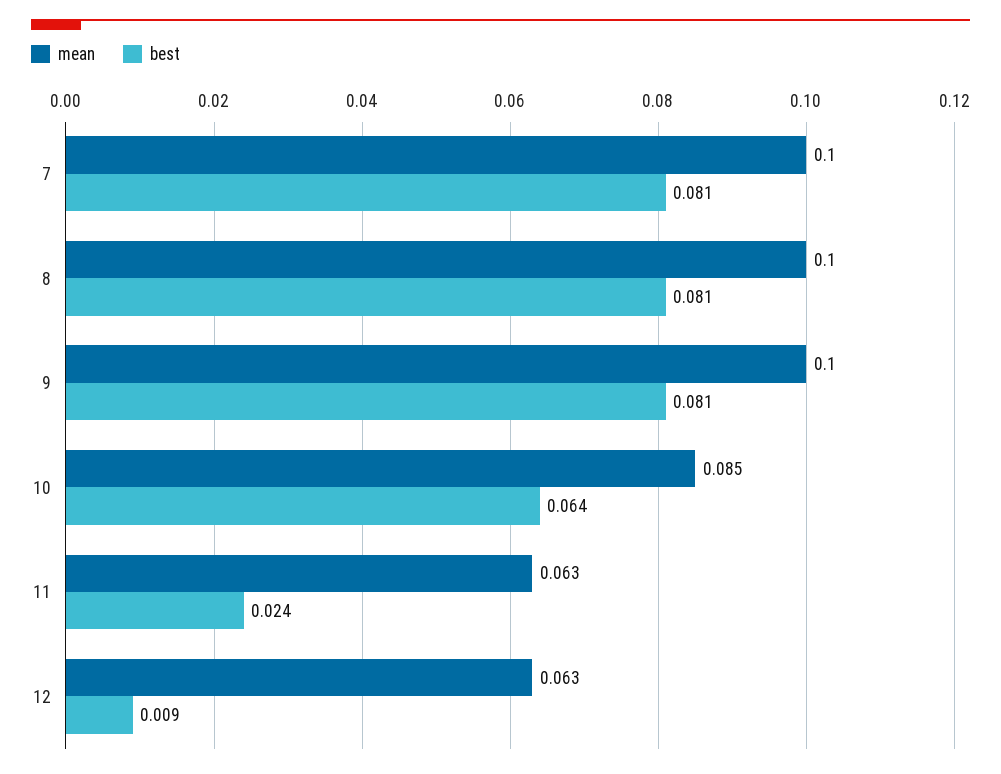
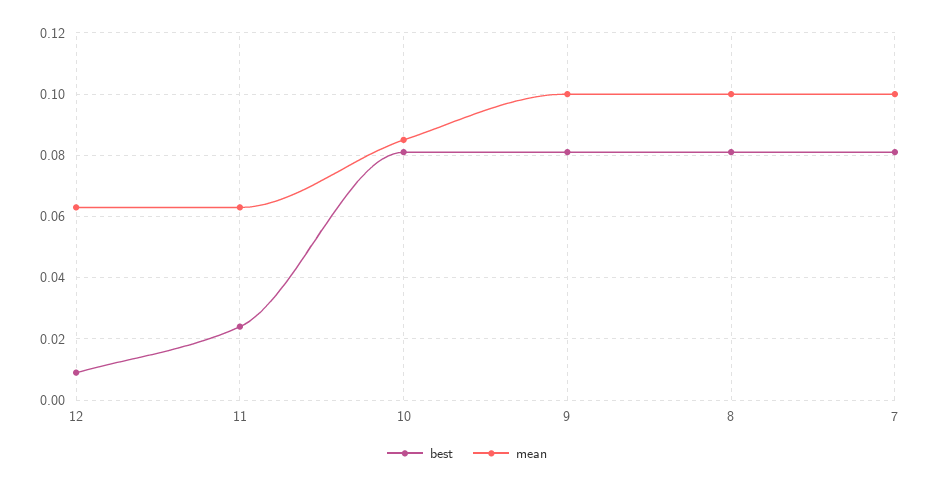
  {
    "mean": {
      "7": 0.1,
      "8": 0.1,
      "9": 0.1,
      "10": 0.085,
      "11": 0.063,
      "12": 0.063
    },
    "best": {
      "7": 0.081,
      "8": 0.081,
      "9": 0.081,
-     "10": 0.064,
+     "10": 0.08,
      "11": 0.024,
      "12": 0.009
    }
  }

